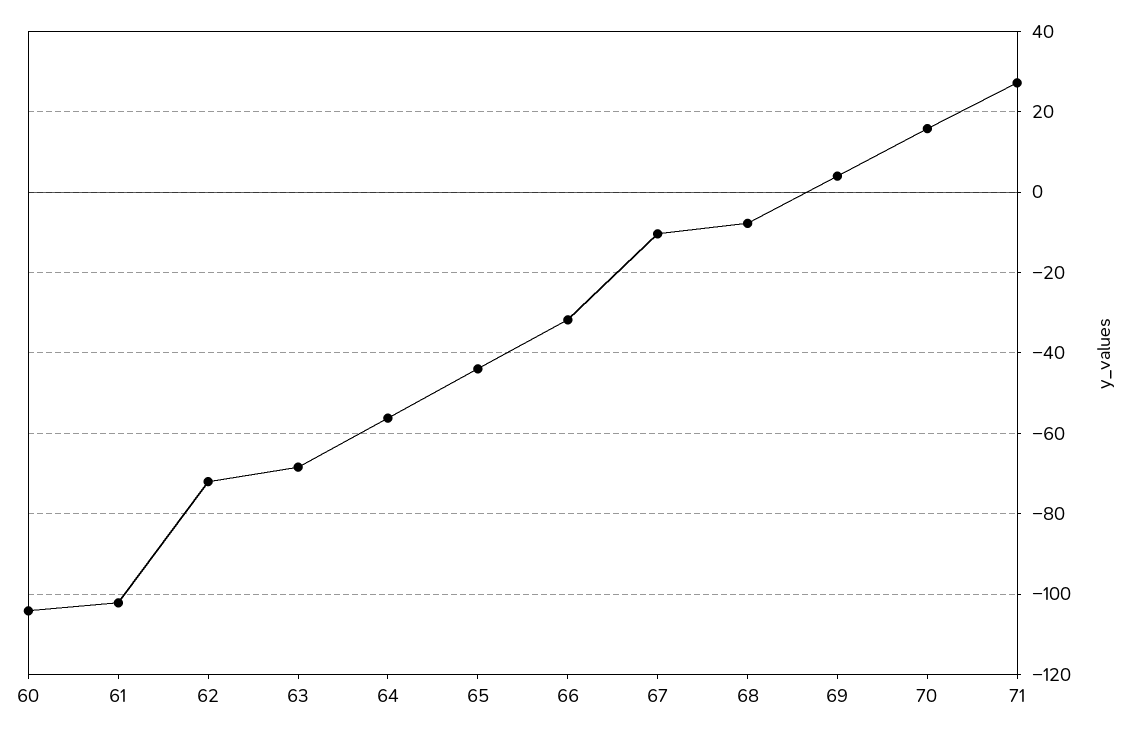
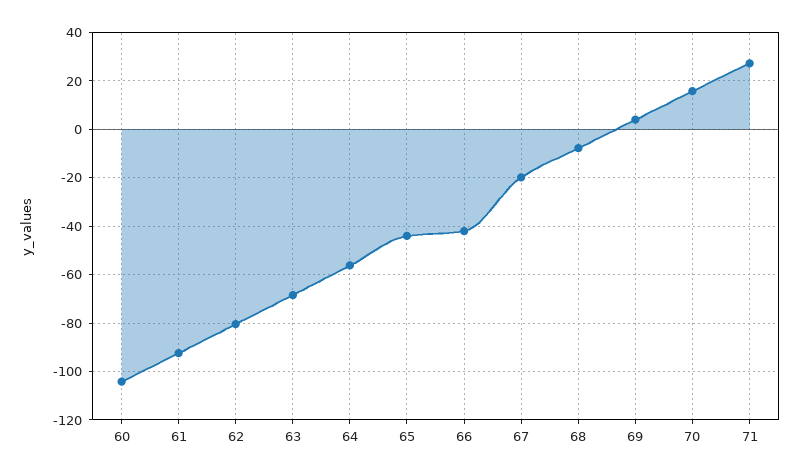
  {
    "60": -104,
-   "61": -102,
+   "61": -92.5,
-   "62": -72,
+   "62": -80,
    "63": -68,
    "64": -56,
    "65": -44,
-   "66": -32,
+   "66": -42.5,
-   "67": -10,
+   "67": -20,
    "68": -8,
    "69": 4,
    "70": 16,
    "71": 28
  }

